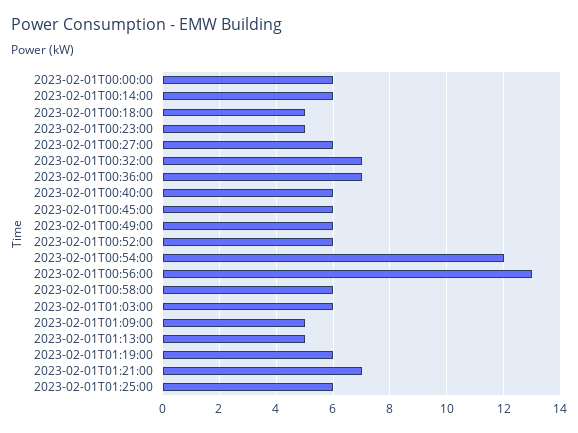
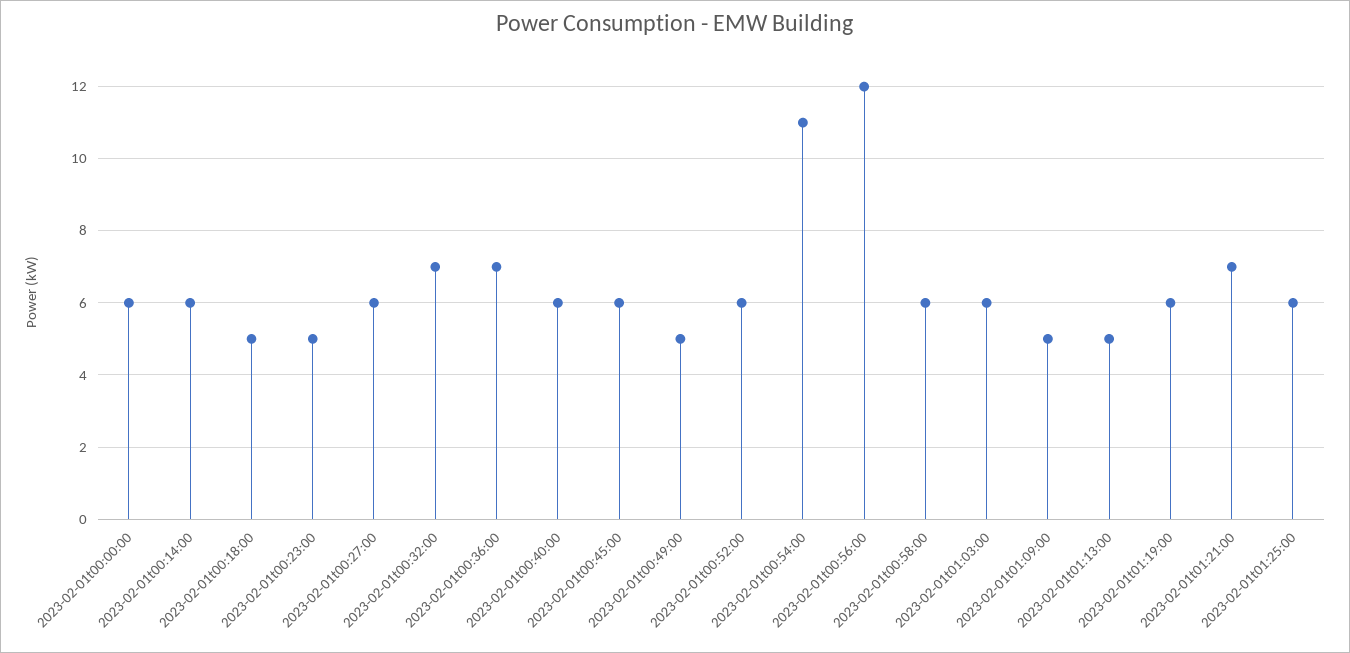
  {
    "2023-02-01T00:00:00": 6,
    "2023-02-01T00:14:00": 6,
    "2023-02-01T00:18:00": 5,
    "2023-02-01T00:23:00": 5,
    "2023-02-01T00:27:00": 6,
    "2023-02-01T00:32:00": 7,
    "2023-02-01T00:36:00": 7,
    "2023-02-01T00:40:00": 6,
    "2023-02-01T00:45:00": 6,
-   "2023-02-01T00:49:00": 6,
+   "2023-02-01T00:49:00": 5,
    "2023-02-01T00:52:00": 6,
-   "2023-02-01T00:54:00": 12,
+   "2023-02-01T00:54:00": 11,
-   "2023-02-01T00:56:00": 13,
+   "2023-02-01T00:56:00": 12,
    "2023-02-01T00:58:00": 6,
    "2023-02-01T01:03:00": 6,
    "2023-02-01T01:09:00": 5,
    "2023-02-01T01:13:00": 5,
    "2023-02-01T01:19:00": 6,
    "2023-02-01T01:21:00": 7,
    "2023-02-01T01:25:00": 6
  }

